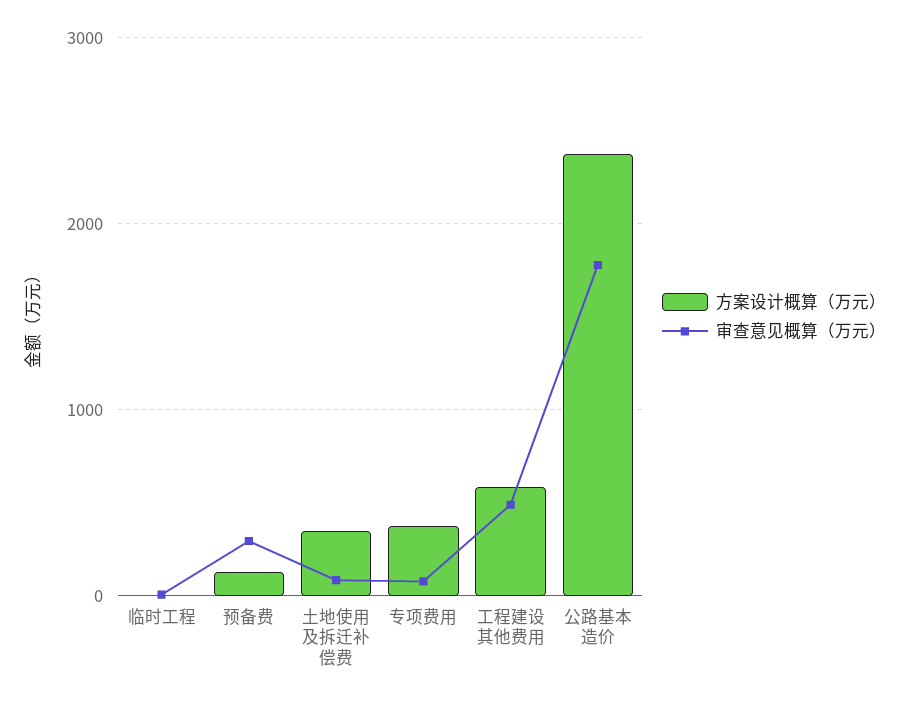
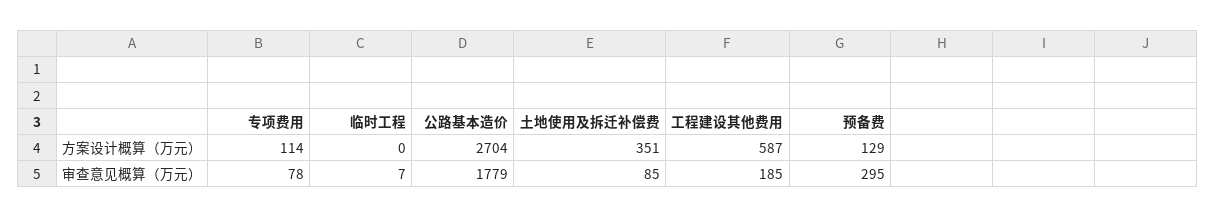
  {
    "方案设计概算（万元）": {
      "临时工程": 0,
      "预备费": 129,
      "土地使用及拆迁补偿费": 351,
-     "专项费用": 400,
+     "专项费用": 114,
      "工程建设其他费用": 587,
-     "公路基本造价": 2400
+     "公路基本造价": 2704
    },
    "审查意见概算（万元）": {
      "临时工程": 7,
      "预备费": 295,
      "土地使用及拆迁补偿费": 85,
      "专项费用": 78,
-     "工程建设其他费用": 500,
+     "工程建设其他费用": 185,
      "公路基本造价": 1779
    }
  }

